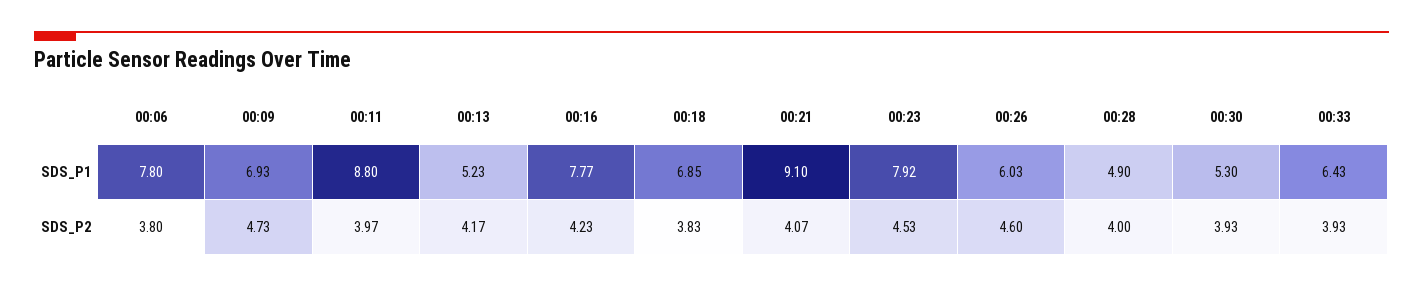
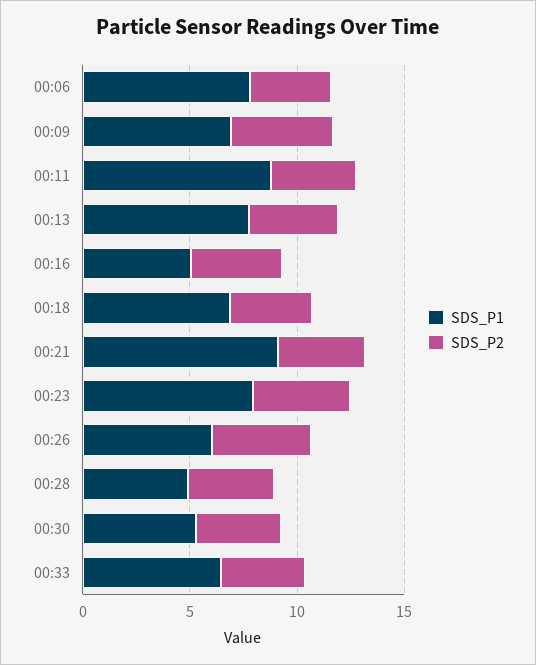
  {
    "SDS_P1": {
      "00:06": 7.8,
      "00:09": 6.93,
      "00:11": 8.8,
-     "00:13": 5.23,
+     "00:13": 8,
-     "00:16": 7.77,
+     "00:16": 5,
      "00:18": 6.85,
      "00:21": 9.1,
      "00:23": 7.92,
      "00:26": 6.03,
      "00:28": 4.9,
      "00:30": 5.3,
      "00:33": 6.43
    },
    "SDS_P2": {
      "00:06": 3.8,
      "00:09": 4.73,
      "00:11": 3.97,
      "00:13": 4.17,
      "00:16": 4.23,
      "00:18": 3.83,
      "00:21": 4.07,
      "00:23": 4.53,
      "00:26": 4.6,
      "00:28": 4,
      "00:30": 3.93,
      "00:33": 3.93
    }
  }

